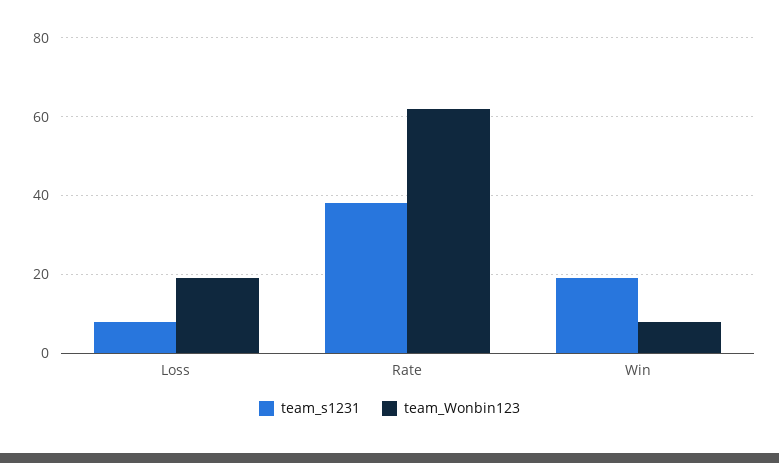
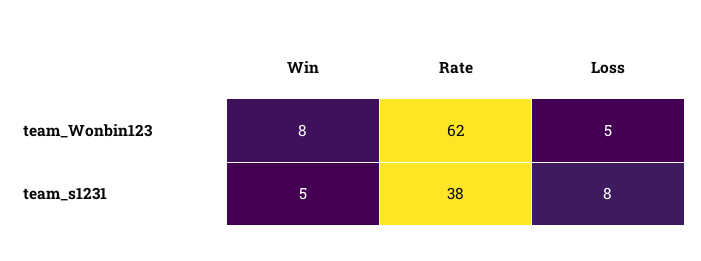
  {
    "team_s1231": {
      "Loss": 8,
      "Rate": 38,
-     "Win": 20
+     "Win": 5
    },
    "team_Wonbin123": {
-     "Loss": 20,
+     "Loss": 5,
      "Rate": 62,
      "Win": 8
    }
  }

